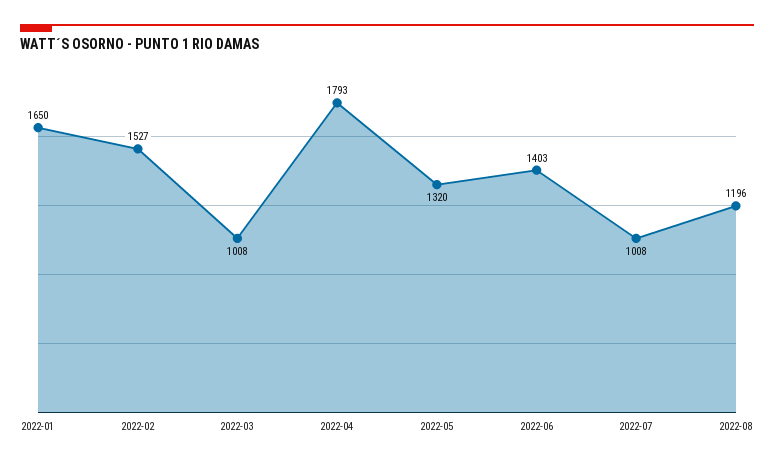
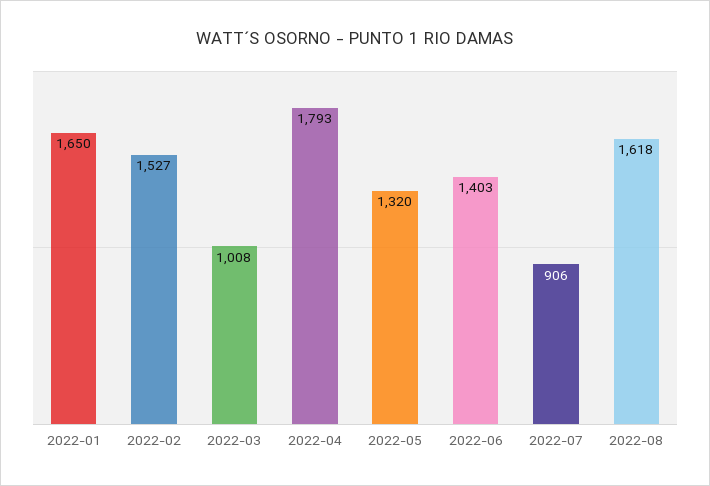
  {
    "2022-01": 1650,
    "2022-02": 1527,
    "2022-03": 1008,
    "2022-04": 1793,
    "2022-05": 1320,
    "2022-06": 1403,
-   "2022-07": 1008,
+   "2022-07": 906,
-   "2022-08": 1196
+   "2022-08": 1618
  }

